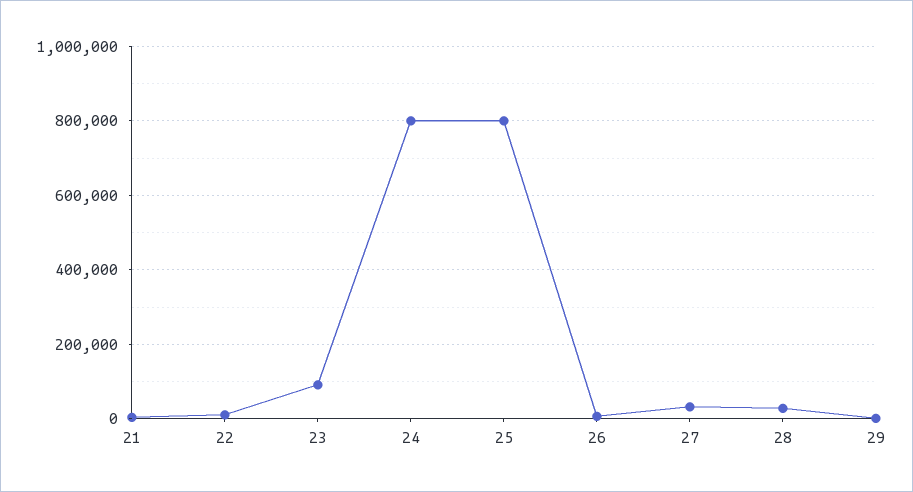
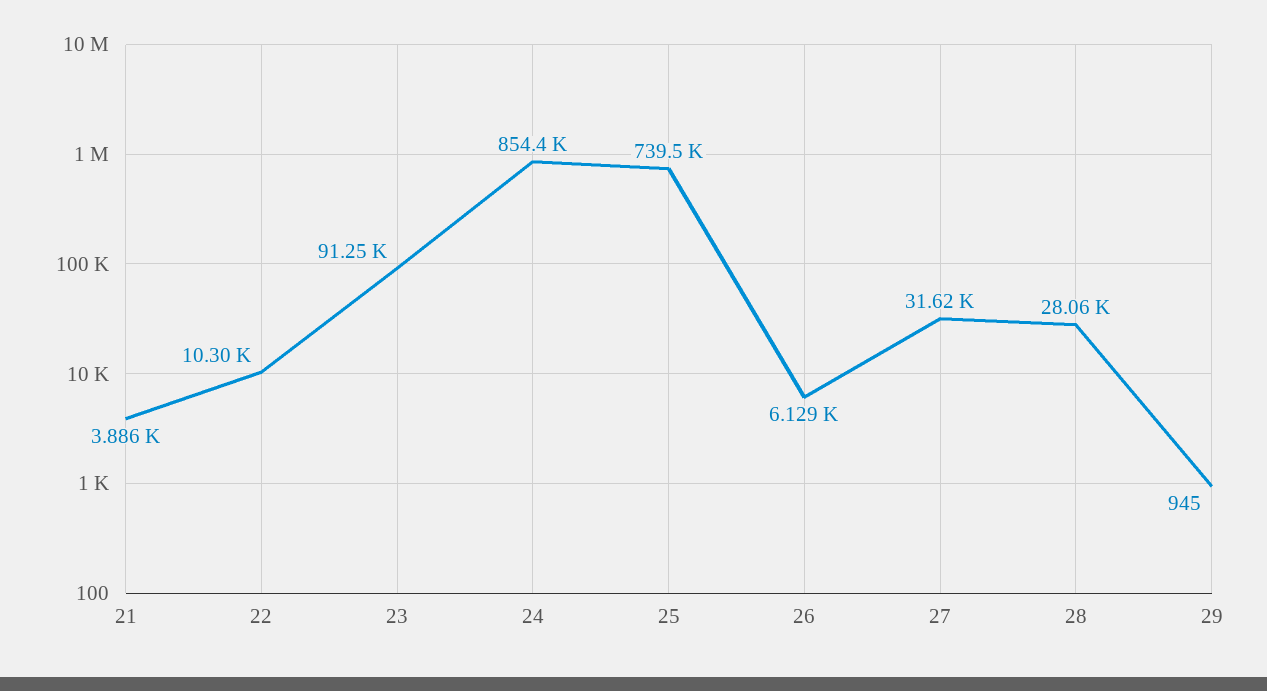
  {
    "21": 3886,
    "22": 10300,
    "23": 91250,
-   "24": 800000,
+   "24": 854400,
-   "25": 800000,
+   "25": 739500,
    "26": 6129,
    "27": 31620,
    "28": 28060,
    "29": 945
  }

